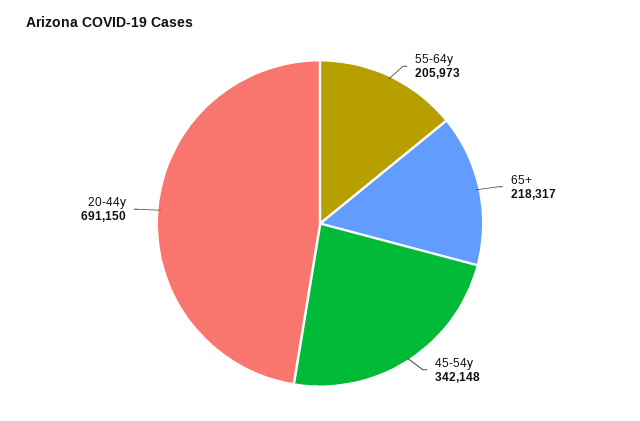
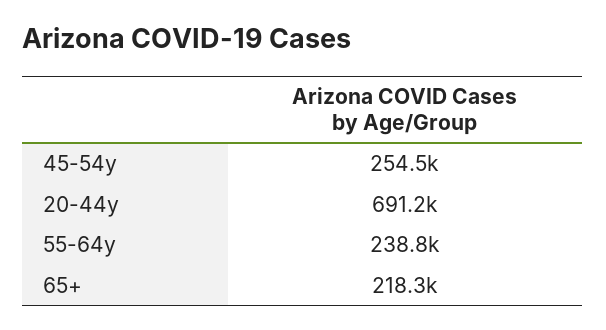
  {
-   "55-64y": 205973,
+   "55-64y": 238800,
    "65+": 218317,
-   "45-54y": 342148,
+   "45-54y": 254500,
    "20-44y": 691150
  }

